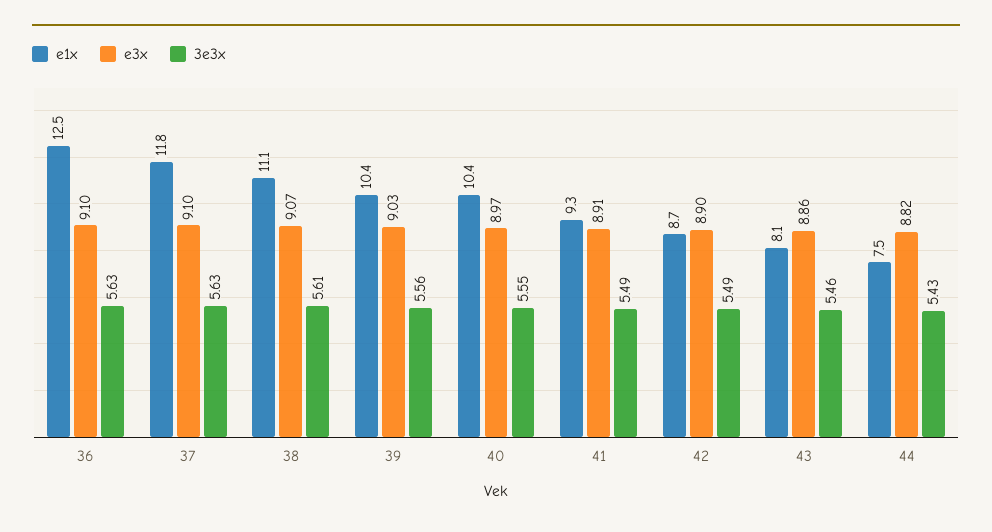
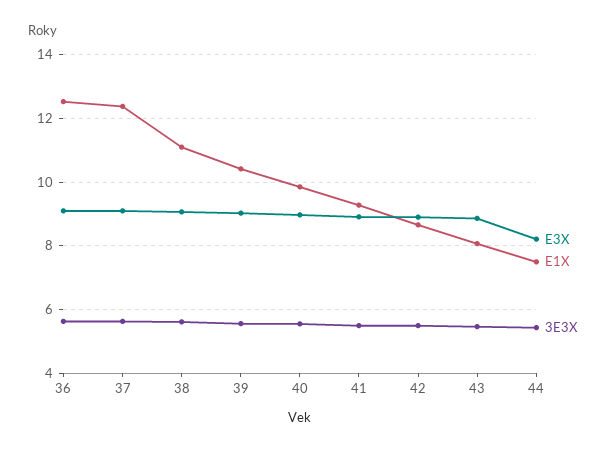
  {
    "e1x": {
      "36": 12.5,
-     "37": 11.8,
+     "37": 12.4,
      "38": 11.1,
      "39": 10.4,
-     "40": 10.4,
+     "40": 9.8,
      "41": 9.3,
      "42": 8.7,
      "43": 8.1,
      "44": 7.5
    },
    "e3x": {
      "36": 9.1,
      "37": 9.1,
      "38": 9.07,
      "39": 9.03,
      "40": 8.97,
      "41": 8.91,
      "42": 8.9,
      "43": 8.86,
-     "44": 8.82
+     "44": 8.2
    },
    "3e3x": {
      "36": 5.63,
      "37": 5.63,
      "38": 5.61,
      "39": 5.56,
      "40": 5.55,
      "41": 5.49,
      "42": 5.49,
      "43": 5.46,
      "44": 5.43
    }
  }

